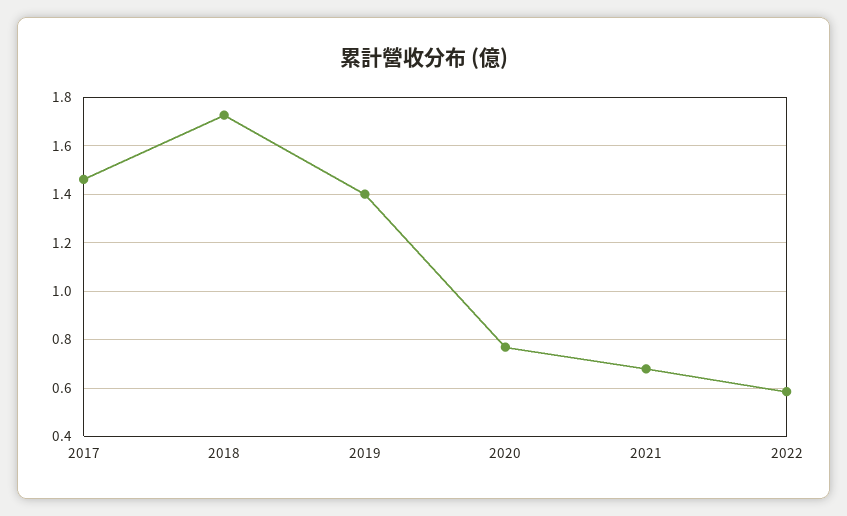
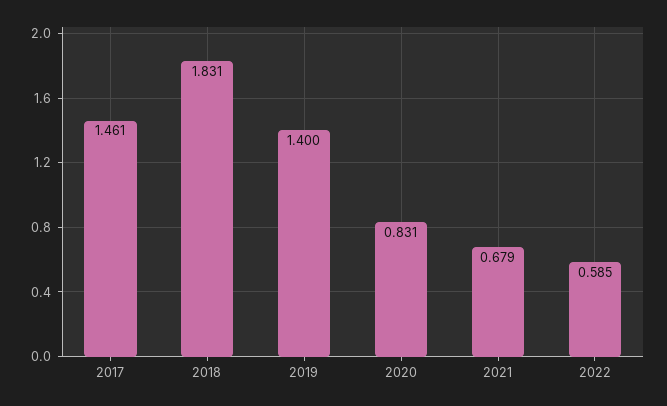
  {
    "2017": 1.461,
-   "2018": 1.725,
+   "2018": 1.831,
    "2019": 1.4,
-   "2020": 0.775,
+   "2020": 0.831,
    "2021": 0.679,
    "2022": 0.585
  }

